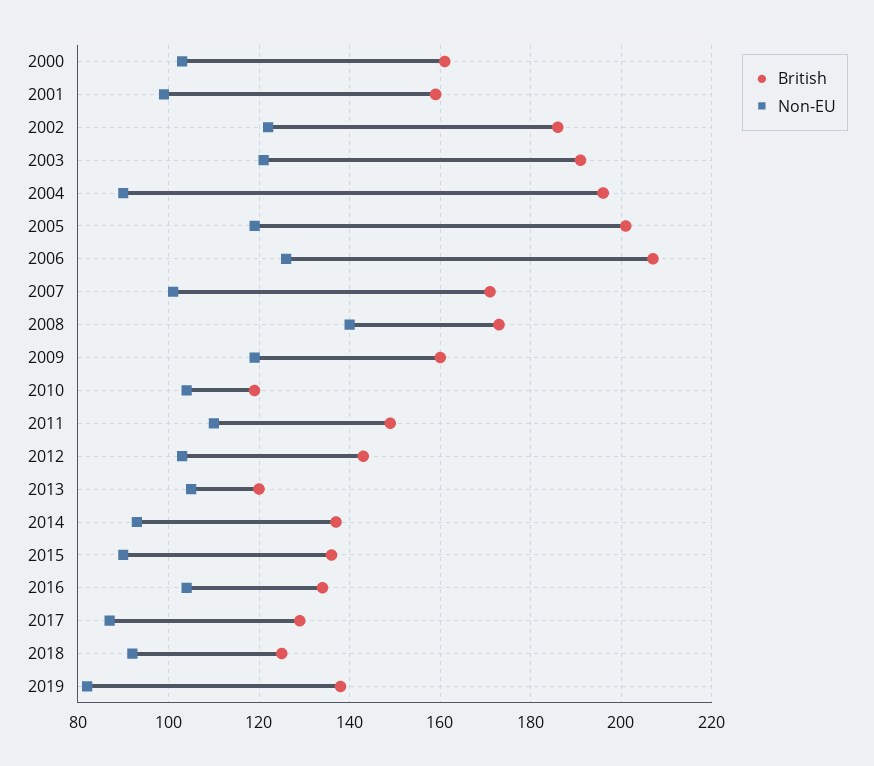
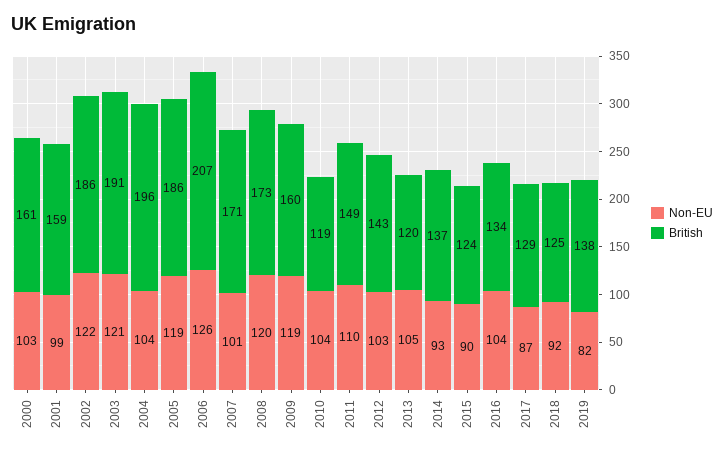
  {
    "British": {
      "2000": 161,
      "2001": 159,
      "2002": 186,
      "2003": 191,
      "2004": 196,
-     "2005": 200,
+     "2005": 186,
      "2006": 207,
      "2007": 171,
      "2008": 173,
      "2009": 160,
      "2010": 119,
      "2011": 149,
      "2012": 143,
      "2013": 120,
      "2014": 137,
-     "2015": 135,
+     "2015": 124,
      "2016": 134,
      "2017": 129,
      "2018": 125,
      "2019": 138
    },
    "Non-EU": {
      "2000": 103,
      "2001": 99,
      "2002": 122,
      "2003": 121,
-     "2004": 90,
+     "2004": 104,
      "2005": 119,
      "2006": 126,
      "2007": 101,
-     "2008": 140,
+     "2008": 120,
      "2009": 119,
      "2010": 104,
      "2011": 110,
      "2012": 103,
      "2013": 105,
      "2014": 93,
      "2015": 90,
      "2016": 104,
      "2017": 87,
      "2018": 92,
      "2019": 82
    }
  }

